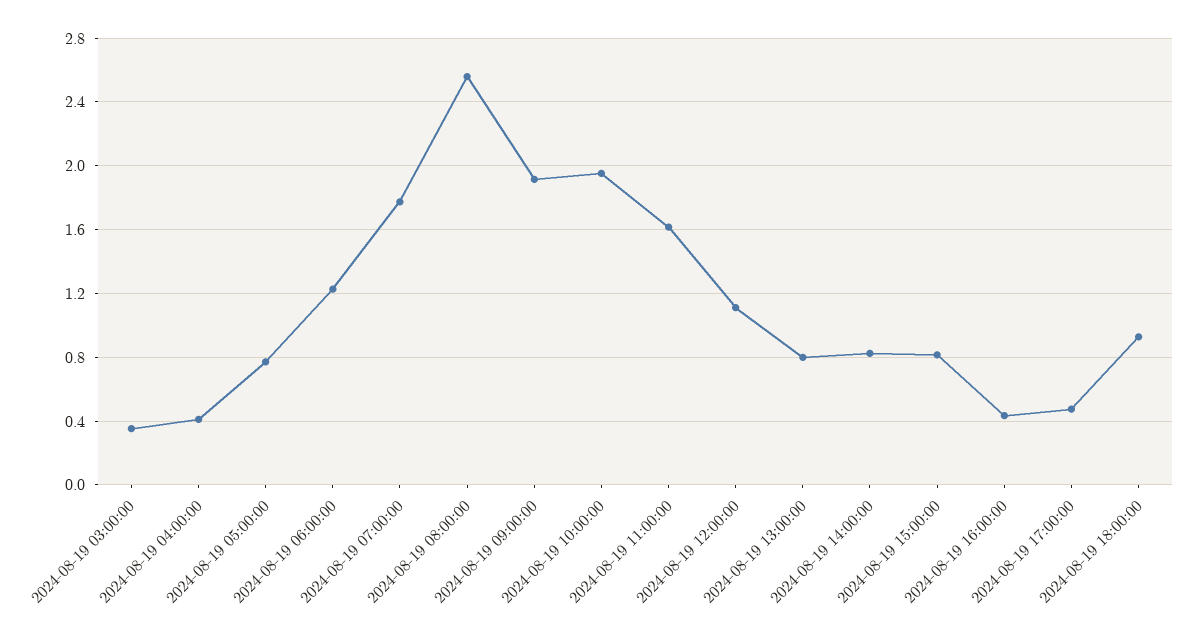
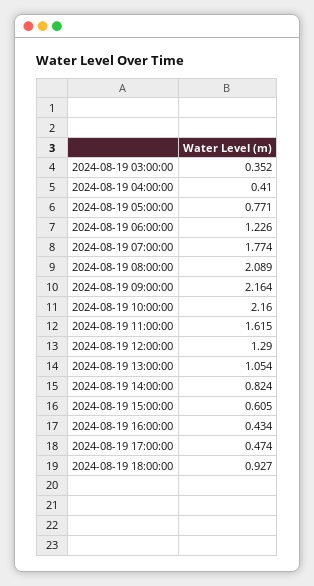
  {
    "2024-08-19 03:00:00": 0.352,
    "2024-08-19 04:00:00": 0.41,
    "2024-08-19 05:00:00": 0.771,
    "2024-08-19 06:00:00": 1.226,
    "2024-08-19 07:00:00": 1.774,
-   "2024-08-19 08:00:00": 2.55,
+   "2024-08-19 08:00:00": 2.089,
-   "2024-08-19 09:00:00": 1.9,
+   "2024-08-19 09:00:00": 2.164,
-   "2024-08-19 10:00:00": 1.95,
+   "2024-08-19 10:00:00": 2.16,
    "2024-08-19 11:00:00": 1.615,
-   "2024-08-19 12:00:00": 1.1,
+   "2024-08-19 12:00:00": 1.29,
-   "2024-08-19 13:00:00": 0.8,
+   "2024-08-19 13:00:00": 1.054,
    "2024-08-19 14:00:00": 0.824,
-   "2024-08-19 15:00:00": 0.8,
+   "2024-08-19 15:00:00": 0.605,
    "2024-08-19 16:00:00": 0.434,
    "2024-08-19 17:00:00": 0.474,
    "2024-08-19 18:00:00": 0.927
  }

